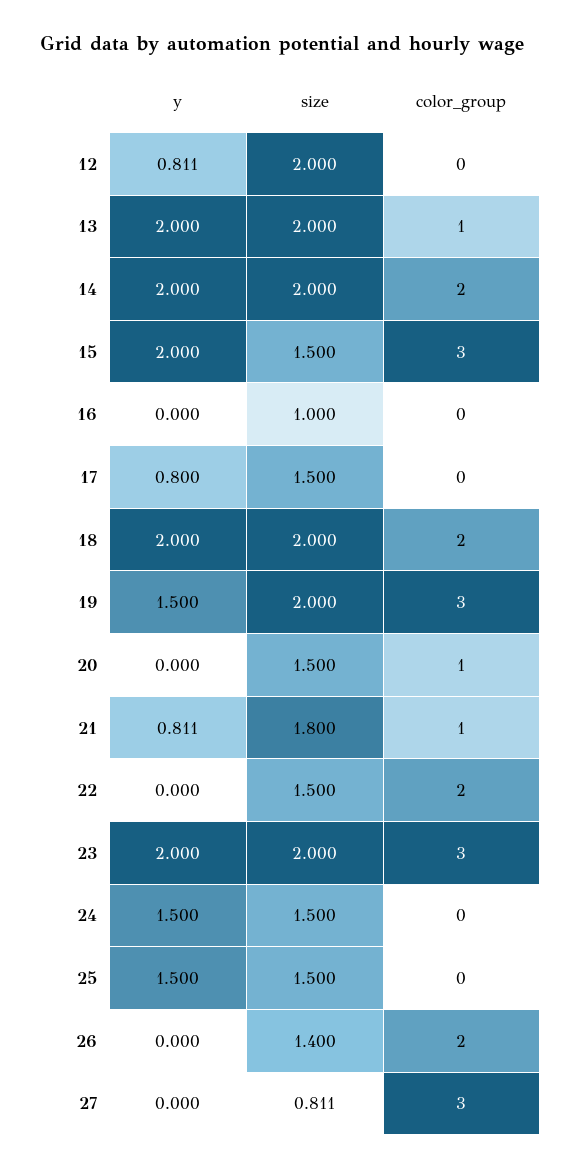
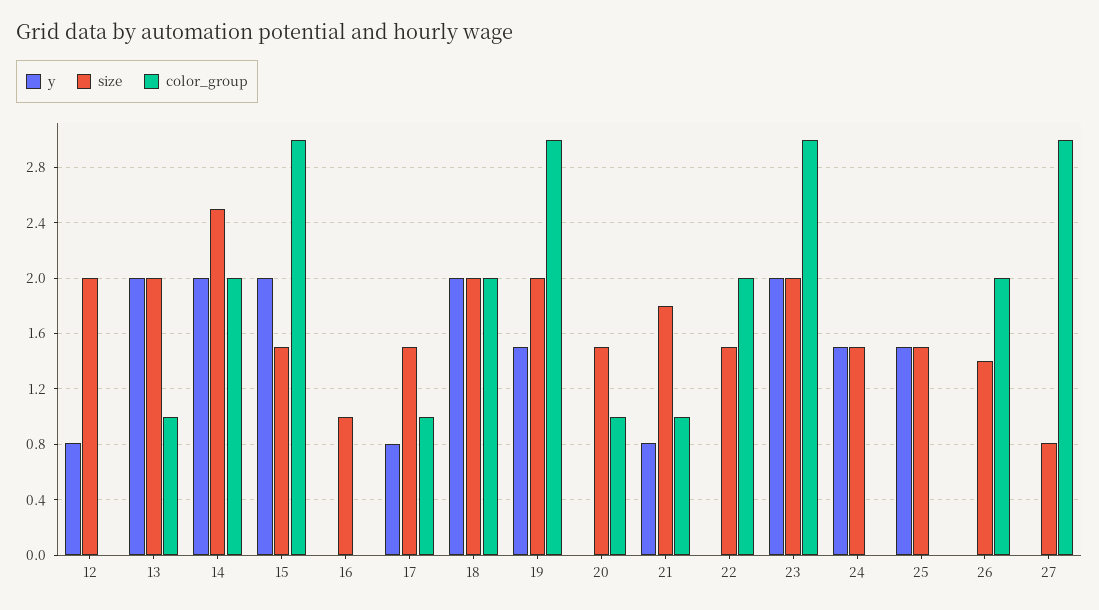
  {
    "y": {
      "12": 0.811,
      "13": 2,
      "14": 2,
      "15": 2,
      "16": 0,
      "17": 0.8,
      "18": 2,
      "19": 1.5,
      "20": 0,
      "21": 0.811,
      "22": 0,
      "23": 2,
      "24": 1.5,
      "25": 1.5,
      "26": 0,
      "27": 0
    },
    "size": {
      "12": 2,
      "13": 2,
-     "14": 2,
+     "14": 2.5,
      "15": 1.5,
      "16": 1,
      "17": 1.5,
      "18": 2,
      "19": 2,
      "20": 1.5,
      "21": 1.8,
      "22": 1.5,
      "23": 2,
      "24": 1.5,
      "25": 1.5,
      "26": 1.4,
      "27": 0.811
    },
    "color_group": {
      "12": 0,
      "13": 1,
      "14": 2,
      "15": 3,
      "16": 0,
-     "17": 0,
+     "17": 1,
      "18": 2,
      "19": 3,
      "20": 1,
      "21": 1,
      "22": 2,
      "23": 3,
      "24": 0,
      "25": 0,
      "26": 2,
      "27": 3
    }
  }

